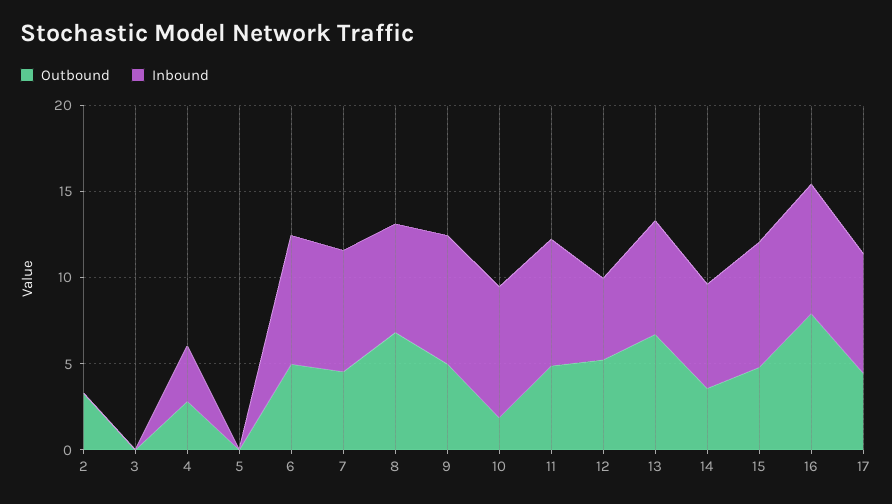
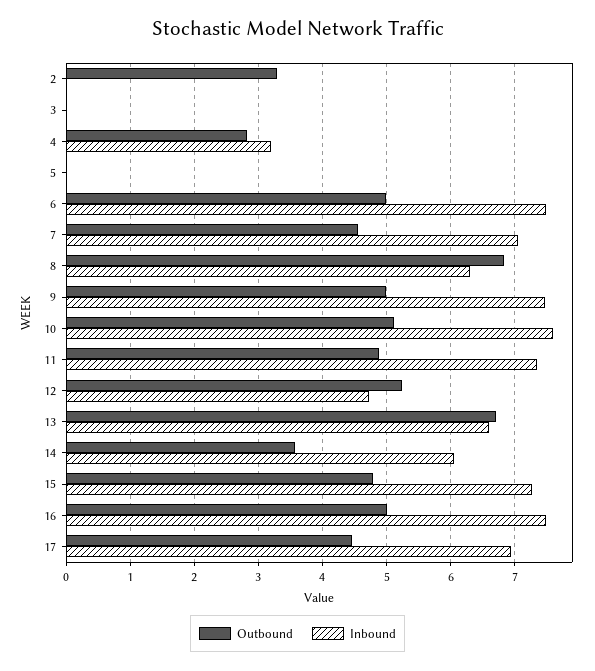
  {
    "Outbound": {
      "2": 3.3,
      "3": 0,
      "4": 2.8,
      "5": 0,
      "6": 5,
      "7": 4.6,
      "8": 6.8,
      "9": 5,
-     "10": 2,
+     "10": 5.1,
      "11": 4.9,
      "12": 5.2,
      "13": 6.7,
      "14": 3.6,
      "15": 4.8,
-     "16": 8,
+     "16": 5,
      "17": 4.5
    },
    "Inbound": {
      "2": 0,
      "3": 0,
      "4": 3.2,
      "5": 0,
      "6": 7.5,
      "7": 7.1,
      "8": 6.3,
      "9": 7.5,
      "10": 7.6,
      "11": 7.4,
      "12": 4.7,
      "13": 6.6,
      "14": 6,
      "15": 7.3,
      "16": 7.5,
      "17": 6.9
    }
  }

